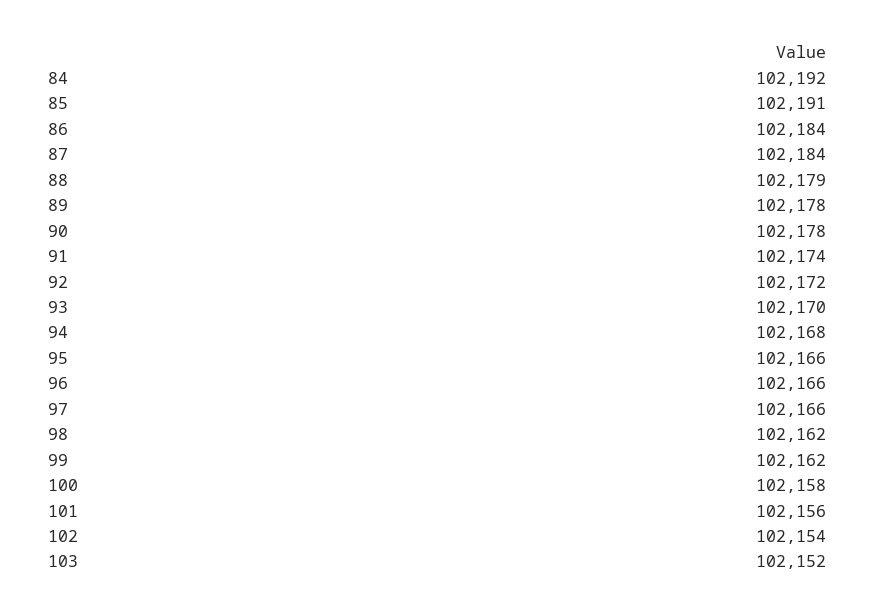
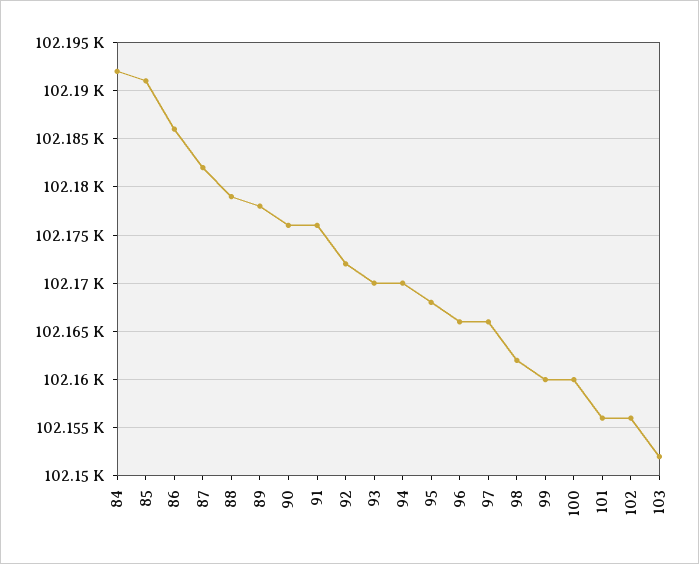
  {
    "84": 102192,
    "85": 102191,
-   "86": 102184,
+   "86": 102186,
-   "87": 102184,
+   "87": 102182,
    "88": 102179,
    "89": 102178,
-   "90": 102178,
+   "90": 102176,
-   "91": 102174,
+   "91": 102176,
    "92": 102172,
    "93": 102170,
-   "94": 102168,
+   "94": 102170,
-   "95": 102166,
+   "95": 102168,
    "96": 102166,
    "97": 102166,
    "98": 102162,
-   "99": 102162,
+   "99": 102160,
-   "100": 102158,
+   "100": 102160,
    "101": 102156,
-   "102": 102154,
+   "102": 102156,
    "103": 102152
  }

